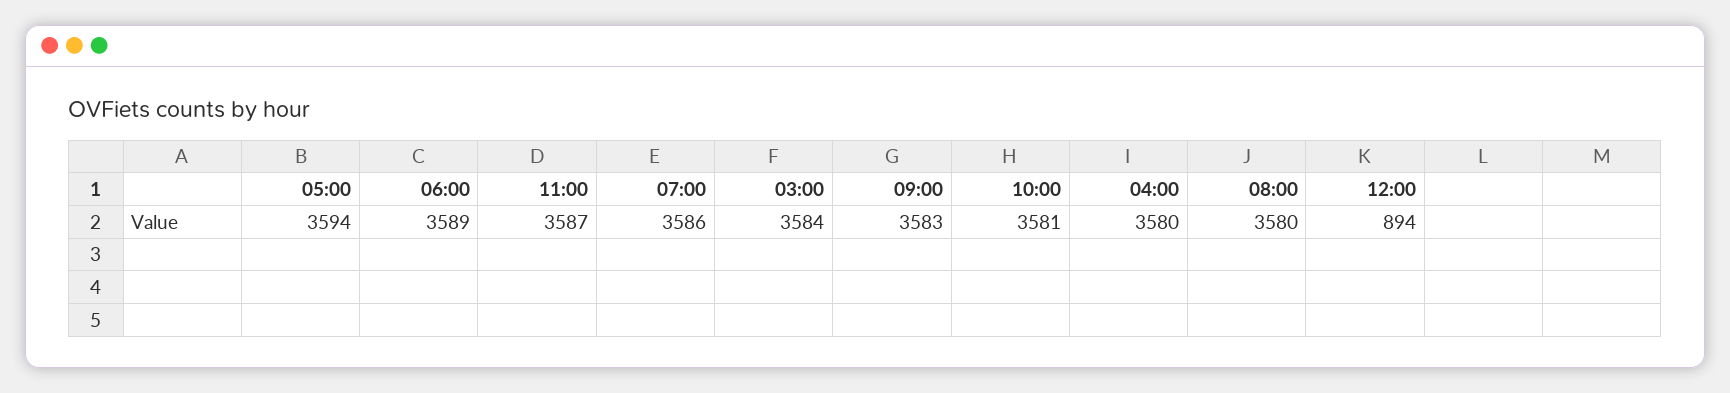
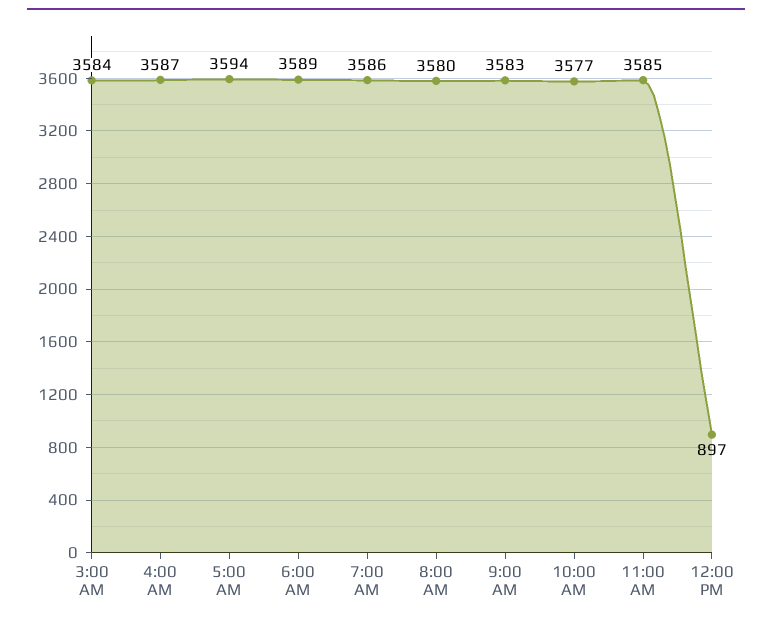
  {
    "05:00": 3594,
    "06:00": 3589,
-   "11:00": 3587,
+   "11:00": 3585,
    "07:00": 3586,
    "03:00": 3584,
    "09:00": 3583,
-   "10:00": 3581,
+   "10:00": 3577,
-   "04:00": 3580,
+   "04:00": 3587,
    "08:00": 3580,
-   "12:00": 894
+   "12:00": 897
  }

